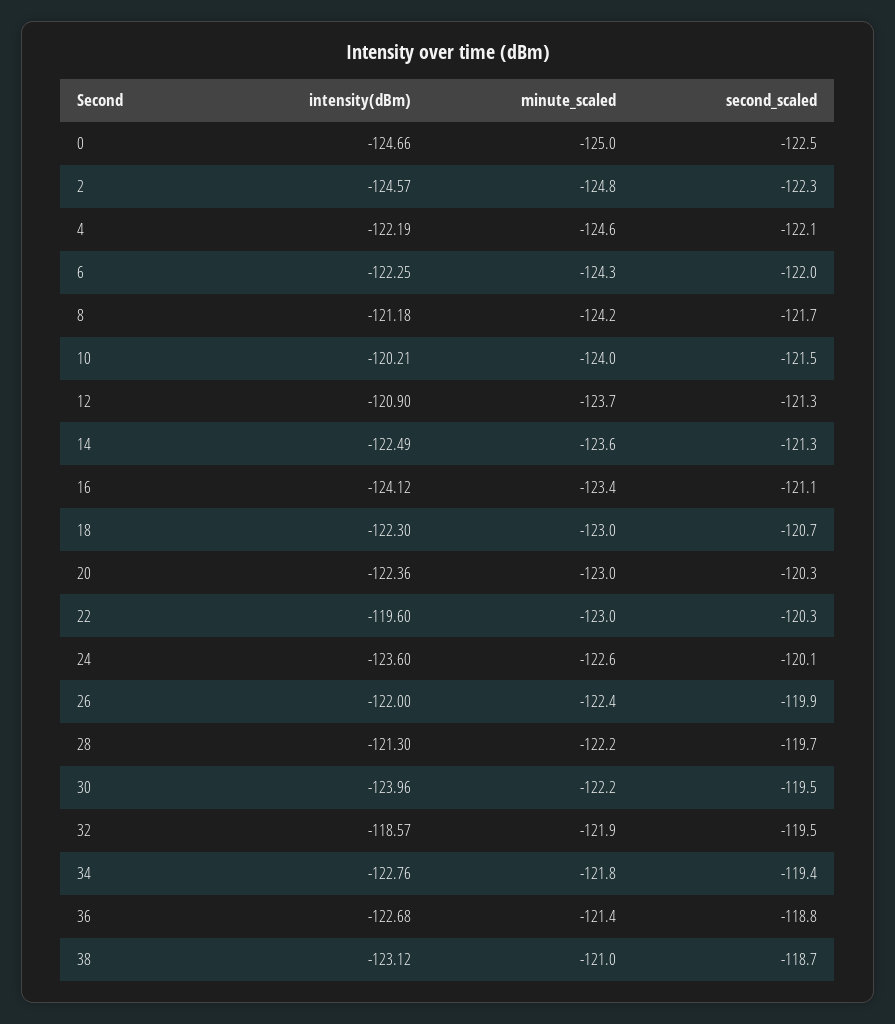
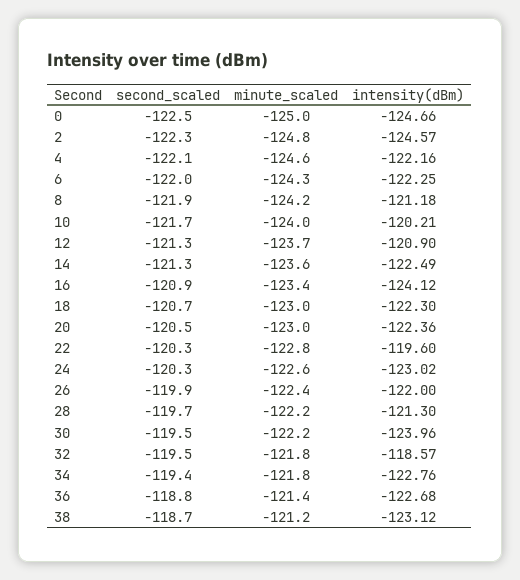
  {
    "intensity(dBm)": {
      "0": -124.66,
      "2": -124.57,
-     "4": -122.19,
+     "4": -122.16,
      "6": -122.25,
      "8": -121.18,
      "10": -120.21,
      "12": -120.9,
      "14": -122.49,
      "16": -124.12,
      "18": -122.3,
      "20": -122.36,
      "22": -119.6,
-     "24": -123.6,
+     "24": -123.02,
      "26": -122,
      "28": -121.3,
      "30": -123.96,
      "32": -118.57,
      "34": -122.76,
      "36": -122.68,
      "38": -123.12
    },
    "minute_scaled": {
      "0": -125,
      "2": -124.8,
      "4": -124.6,
      "6": -124.3,
      "8": -124.2,
      "10": -124,
      "12": -123.7,
      "14": -123.6,
      "16": -123.4,
      "18": -123,
      "20": -123,
-     "22": -123,
+     "22": -122.8,
      "24": -122.6,
      "26": -122.4,
      "28": -122.2,
      "30": -122.2,
-     "32": -121.9,
+     "32": -121.8,
      "34": -121.8,
      "36": -121.4,
-     "38": -121
+     "38": -121.2
    },
    "second_scaled": {
      "0": -122.5,
      "2": -122.3,
      "4": -122.1,
      "6": -122,
-     "8": -121.7,
+     "8": -121.9,
-     "10": -121.5,
+     "10": -121.7,
      "12": -121.3,
      "14": -121.3,
-     "16": -121.1,
+     "16": -120.9,
      "18": -120.7,
-     "20": -120.3,
+     "20": -120.5,
      "22": -120.3,
-     "24": -120.1,
+     "24": -120.3,
      "26": -119.9,
      "28": -119.7,
      "30": -119.5,
      "32": -119.5,
      "34": -119.4,
      "36": -118.8,
      "38": -118.7
    }
  }

